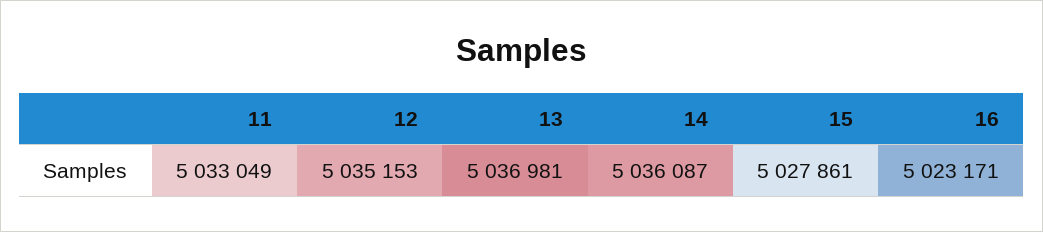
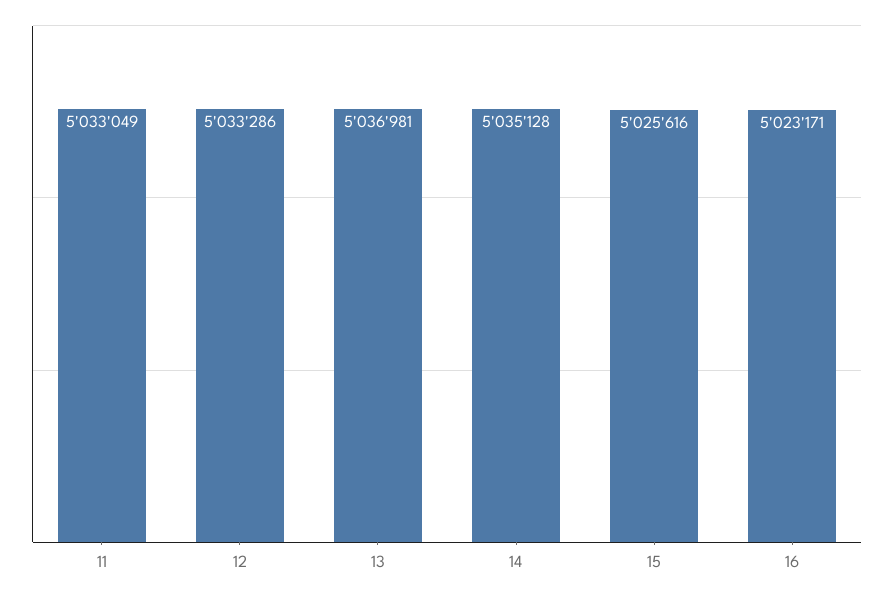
  {
    "11": 5033049,
-   "12": 5035153,
+   "12": 5033286,
    "13": 5036981,
-   "14": 5036087,
+   "14": 5035128,
-   "15": 5027861,
+   "15": 5025616,
    "16": 5023171
  }

